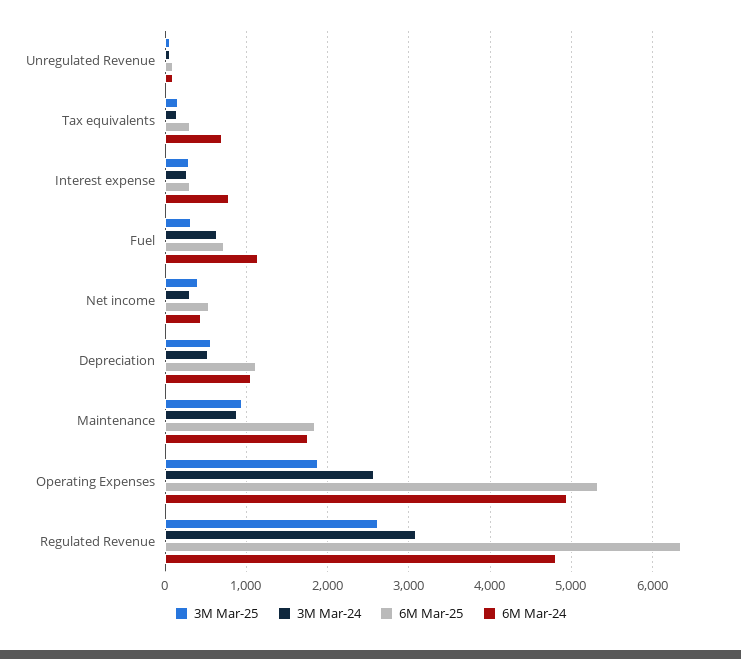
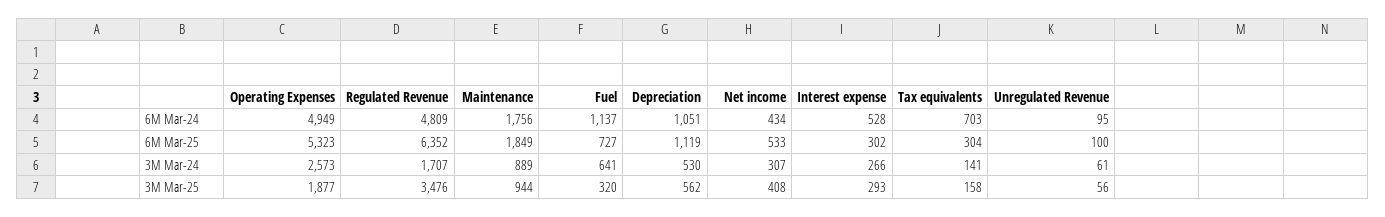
  {
    "3M Mar-25": {
      "Unregulated Revenue": 56,
      "Tax equivalents": 158,
      "Interest expense": 293,
      "Fuel": 320,
      "Net income": 408,
      "Depreciation": 562,
      "Maintenance": 944,
      "Operating Expenses": 1877,
-     "Regulated Revenue": 2600
+     "Regulated Revenue": 3476
    },
    "3M Mar-24": {
      "Unregulated Revenue": 61,
      "Tax equivalents": 141,
      "Interest expense": 266,
      "Fuel": 641,
      "Net income": 307,
      "Depreciation": 530,
      "Maintenance": 889,
      "Operating Expenses": 2573,
-     "Regulated Revenue": 3100
+     "Regulated Revenue": 1707
    },
    "6M Mar-25": {
      "Unregulated Revenue": 100,
      "Tax equivalents": 304,
      "Interest expense": 302,
      "Fuel": 727,
      "Net income": 533,
      "Depreciation": 1119,
      "Maintenance": 1849,
      "Operating Expenses": 5323,
      "Regulated Revenue": 6352
    },
    "6M Mar-24": {
      "Unregulated Revenue": 95,
      "Tax equivalents": 703,
-     "Interest expense": 800,
+     "Interest expense": 528,
      "Fuel": 1137,
      "Net income": 434,
      "Depreciation": 1051,
      "Maintenance": 1756,
      "Operating Expenses": 4949,
      "Regulated Revenue": 4809
    }
  }

